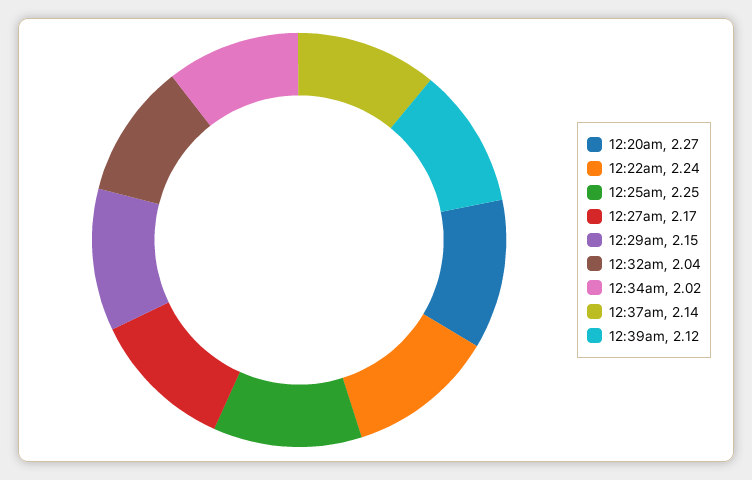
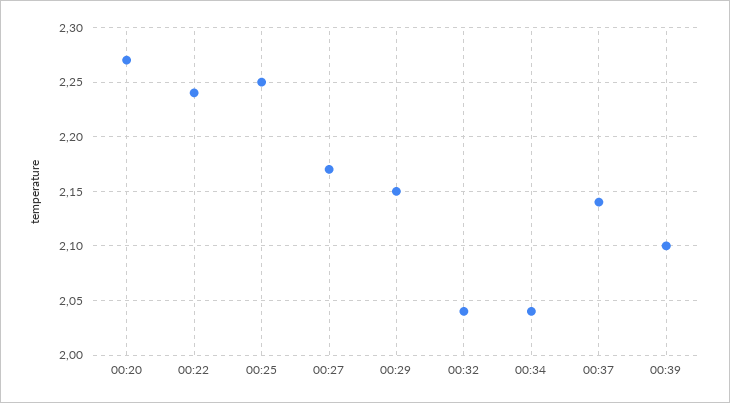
  {
    "12:20am": 2.27,
    "12:22am": 2.24,
    "12:25am": 2.25,
    "12:27am": 2.17,
    "12:29am": 2.15,
    "12:32am": 2.04,
-   "12:34am": 2.02,
+   "12:34am": 2.04,
    "12:37am": 2.14,
-   "12:39am": 2.12
+   "12:39am": 2.1
  }

